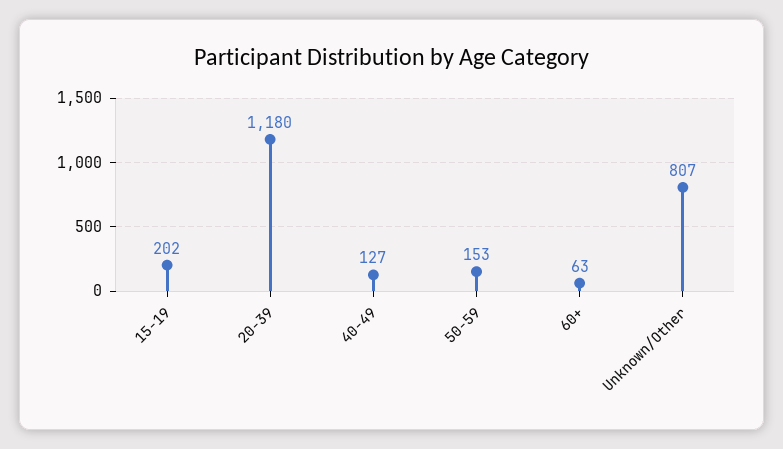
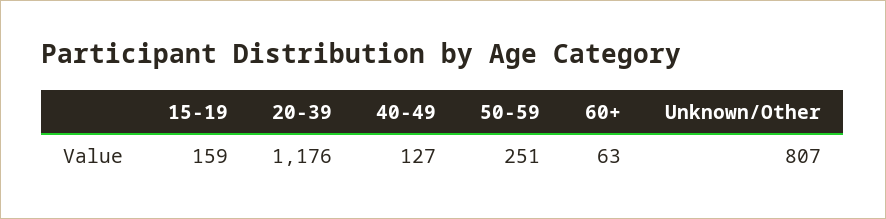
  {
-   "15-19": 202,
+   "15-19": 159,
-   "20-39": 1180,
+   "20-39": 1176,
    "40-49": 127,
-   "50-59": 153,
+   "50-59": 251,
    "60+": 63,
    "Unknown/Other": 807
  }

